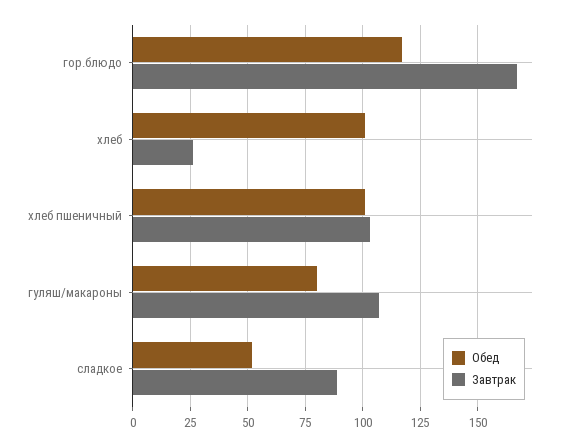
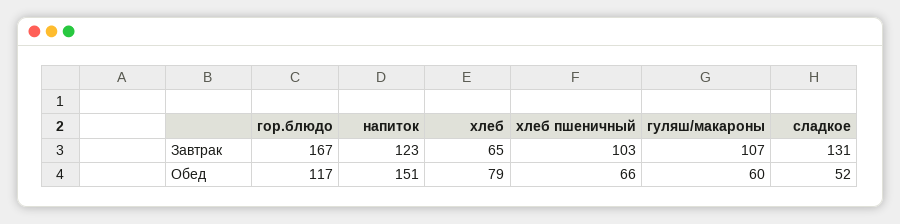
  {
    "Обед": {
      "гор.блюдо": 117,
-     "хлеб": 100,
+     "хлеб": 79,
-     "хлеб пшеничный": 100,
+     "хлеб пшеничный": 66,
-     "гуляш/макароны": 80,
+     "гуляш/макароны": 60,
-     "сладкое": 52
+     "сладкое": 52,
+     "напиток": 151
    },
    "Завтрак": {
      "гор.блюдо": 167,
-     "хлеб": 25,
+     "хлеб": 65,
      "хлеб пшеничный": 103,
      "гуляш/макароны": 107,
-     "сладкое": 90
+     "сладкое": 131,
+     "напиток": 123
    }
  }

